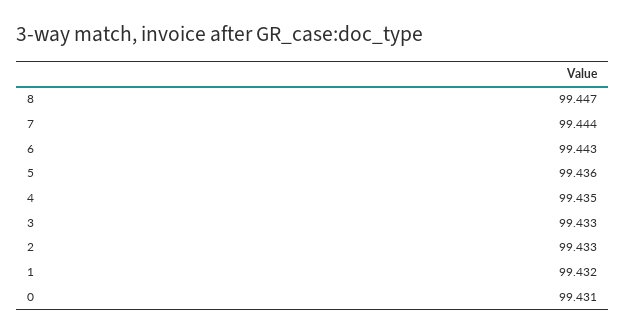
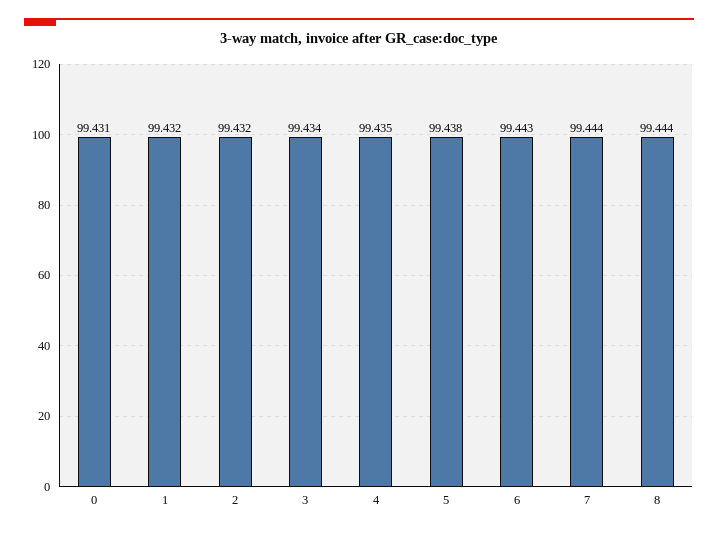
  {
-   "8": 99.447,
+   "8": 99.444,
    "7": 99.444,
    "6": 99.443,
-   "5": 99.436,
+   "5": 99.438,
    "4": 99.435,
-   "3": 99.433,
+   "3": 99.434,
-   "2": 99.433,
+   "2": 99.432,
    "1": 99.432,
    "0": 99.431
  }

